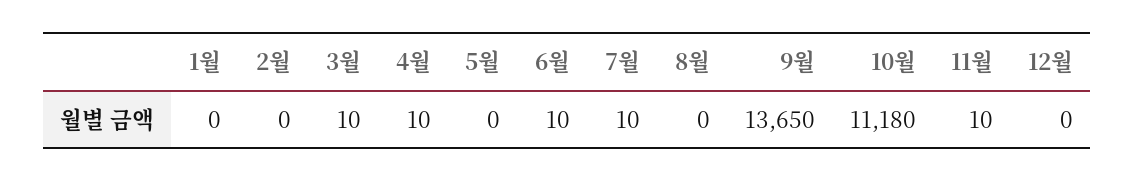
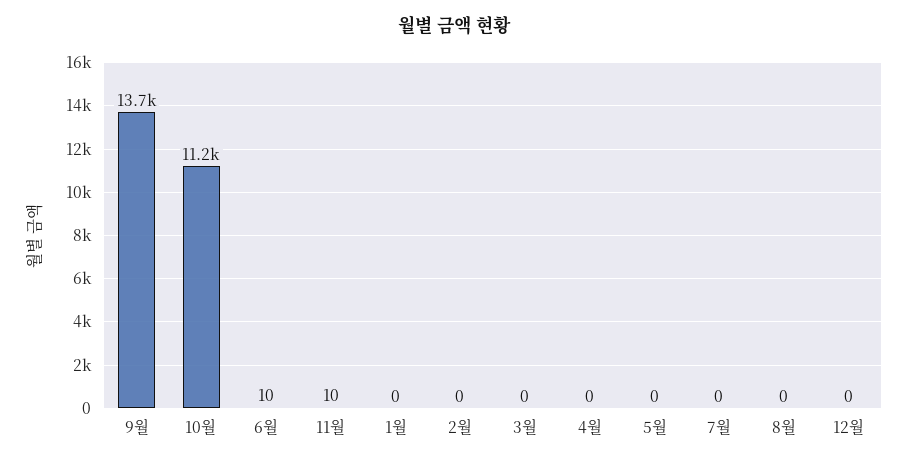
  {
    "1월": 0,
    "2월": 0,
-   "3월": 10,
+   "3월": 0,
-   "4월": 10,
+   "4월": 0,
    "5월": 0,
    "6월": 10,
-   "7월": 10,
+   "7월": 0,
    "8월": 0,
    "9월": 13650,
    "10월": 11180,
    "11월": 10,
    "12월": 0
  }

